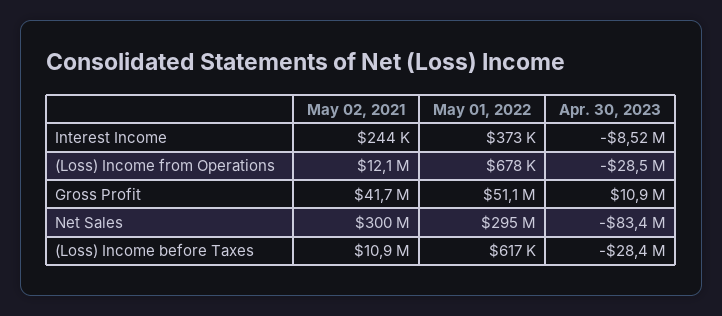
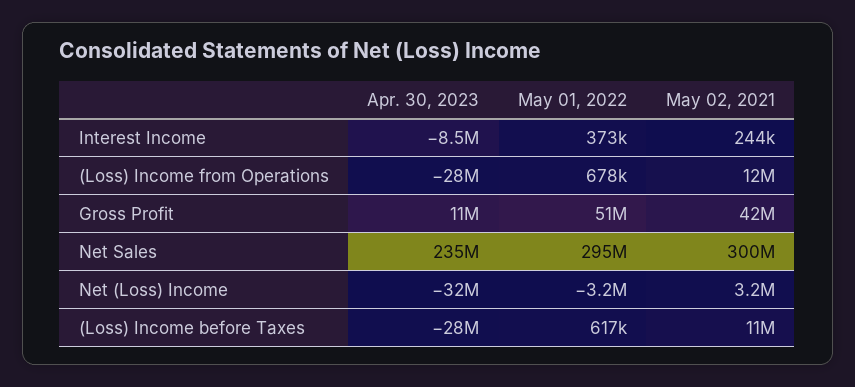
  {
    "May 02, 2021": {
      "Interest Income": 244000,
      "(Loss) Income from Operations": 12100000,
      "Gross Profit": 41700000,
      "Net Sales": 300000000,
-     "(Loss) Income before Taxes": 10900000
+     "(Loss) Income before Taxes": 10900000,
+     "Net (Loss) Income": 3200000
    },
    "May 01, 2022": {
      "Interest Income": 373000,
      "(Loss) Income from Operations": 678000,
      "Gross Profit": 51100000,
      "Net Sales": 295000000,
-     "(Loss) Income before Taxes": 617000
+     "(Loss) Income before Taxes": 617000,
+     "Net (Loss) Income": -3200000
    },
    "Apr. 30, 2023": {
      "Interest Income": -8520000,
      "(Loss) Income from Operations": -28500000,
      "Gross Profit": 10900000,
-     "Net Sales": -83400000,
+     "Net Sales": 235000000,
-     "(Loss) Income before Taxes": -28400000
+     "(Loss) Income before Taxes": -28400000,
+     "Net (Loss) Income": -32000000
    }
  }

